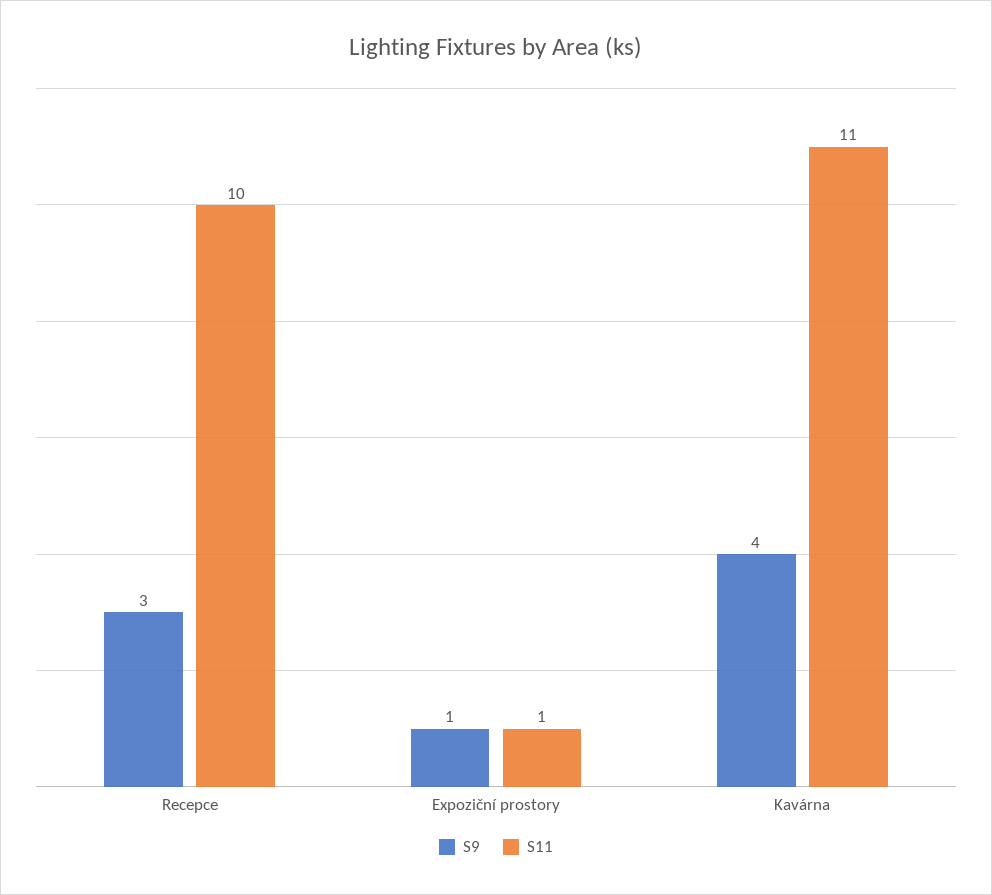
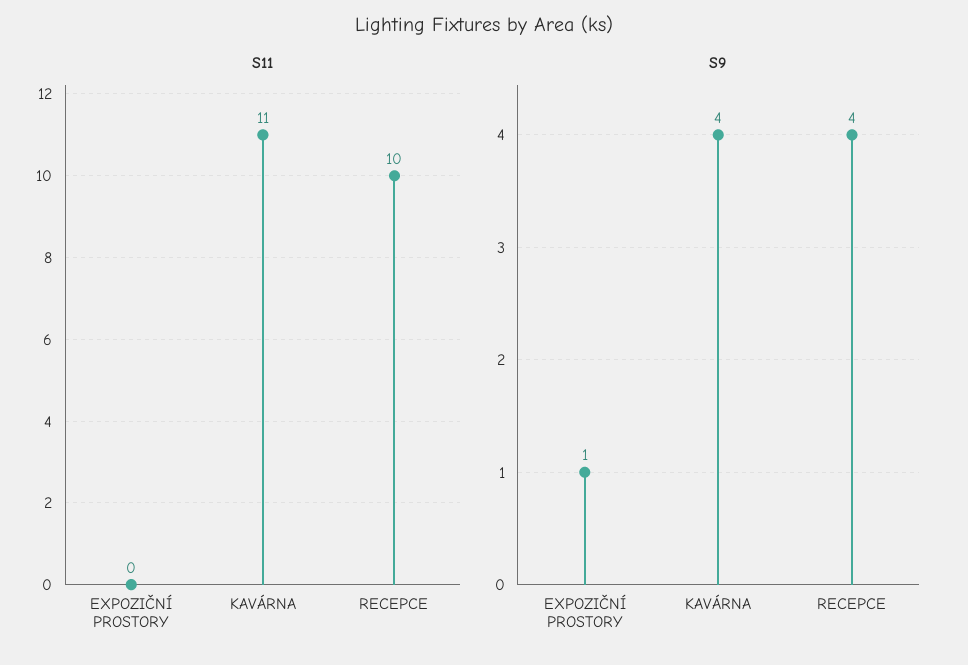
  {
    "S9": {
-     "Recepce": 3,
+     "Recepce": 4,
      "Expoziční prostory": 1,
      "Kavárna": 4
    },
    "S11": {
      "Recepce": 10,
-     "Expoziční prostory": 1,
+     "Expoziční prostory": 0,
      "Kavárna": 11
    }
  }

